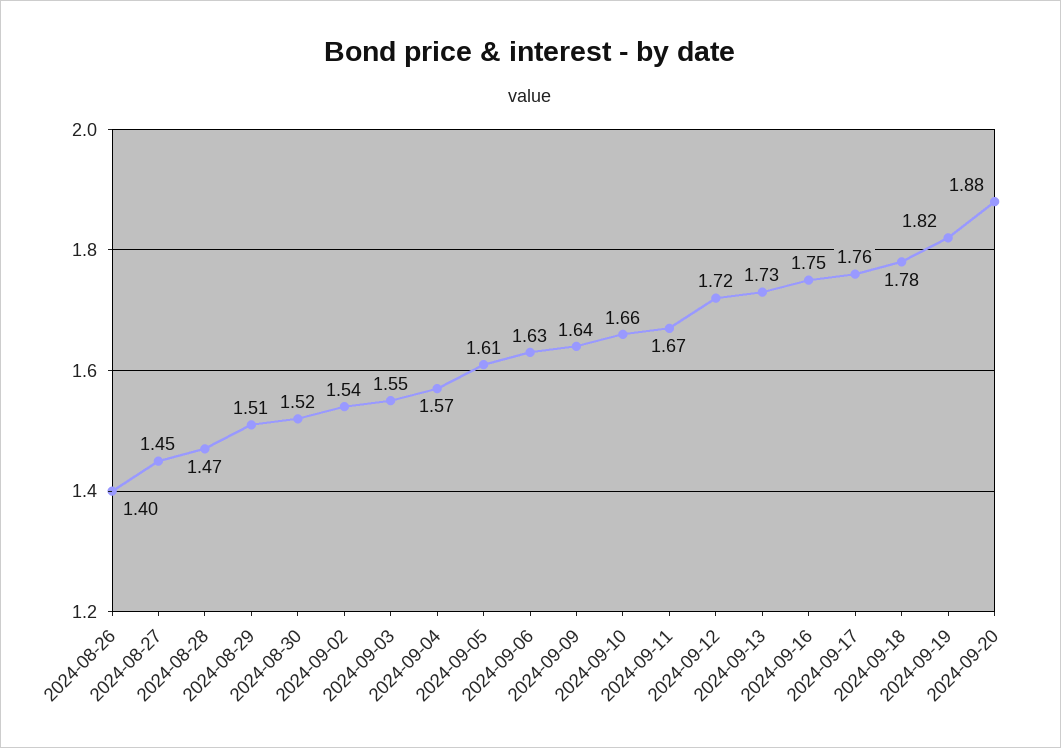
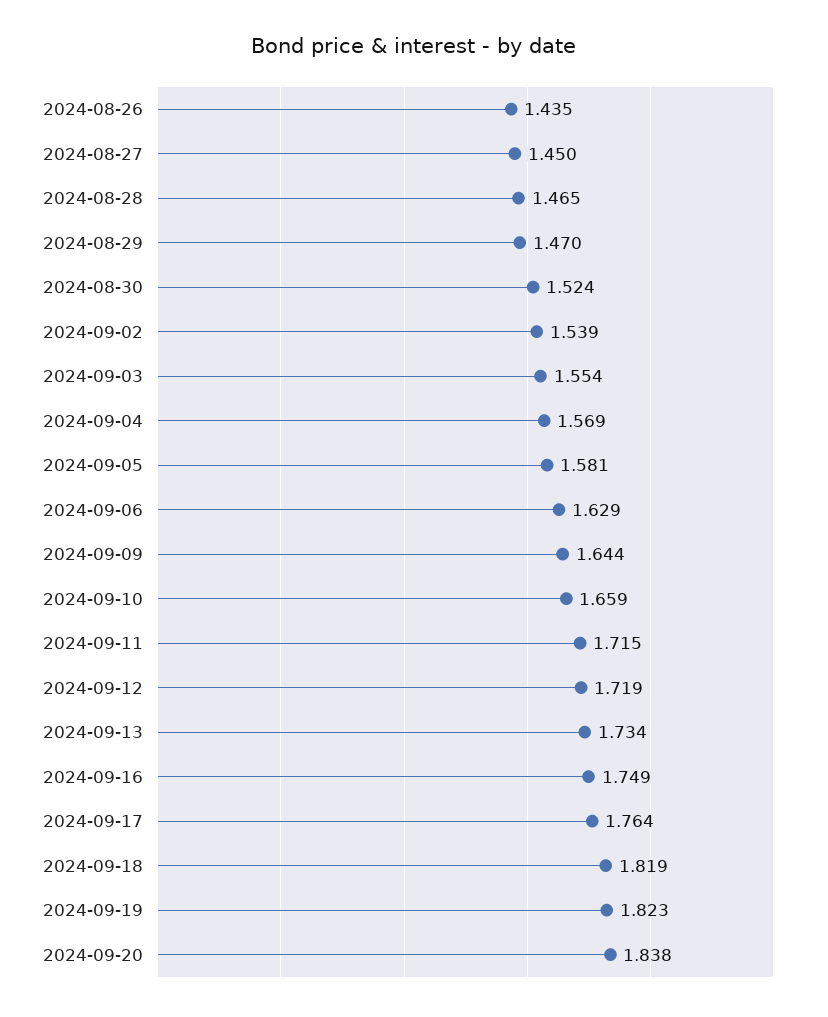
  {
-   "2024-08-26": 1.4,
+   "2024-08-26": 1.435,
    "2024-08-27": 1.45,
    "2024-08-28": 1.465,
-   "2024-08-29": 1.51,
+   "2024-08-29": 1.47,
    "2024-08-30": 1.524,
    "2024-09-02": 1.539,
    "2024-09-03": 1.554,
    "2024-09-04": 1.569,
-   "2024-09-05": 1.61,
+   "2024-09-05": 1.581,
    "2024-09-06": 1.629,
    "2024-09-09": 1.644,
    "2024-09-10": 1.659,
-   "2024-09-11": 1.67,
+   "2024-09-11": 1.715,
    "2024-09-12": 1.719,
    "2024-09-13": 1.734,
    "2024-09-16": 1.749,
    "2024-09-17": 1.764,
-   "2024-09-18": 1.78,
+   "2024-09-18": 1.819,
    "2024-09-19": 1.823,
-   "2024-09-20": 1.88
+   "2024-09-20": 1.838
  }

